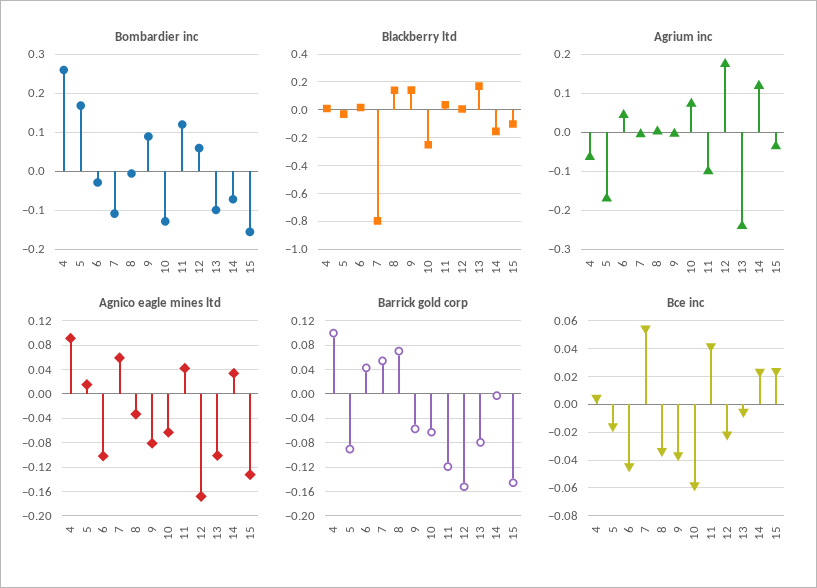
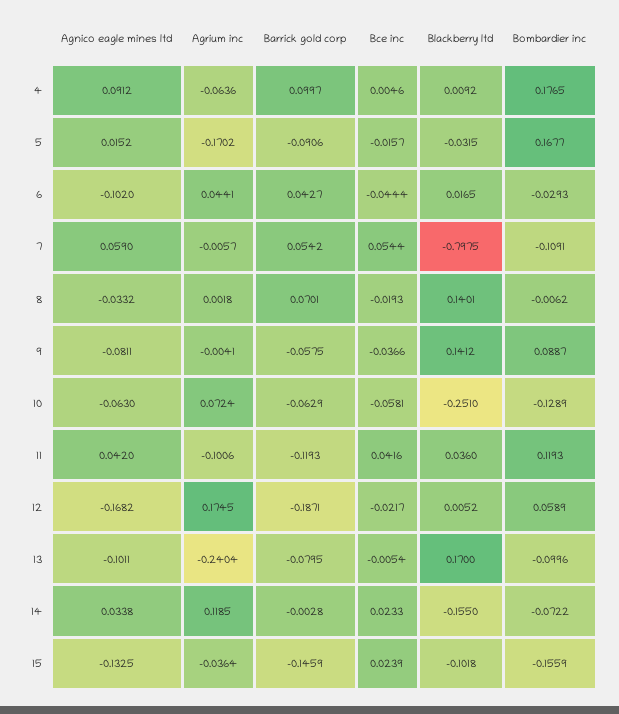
  {
    "Bombardier inc": {
-     "4": 0.26,
+     "4": 0.1765,
      "5": 0.1677,
      "6": -0.0293,
      "7": -0.1091,
      "8": -0.0062,
      "9": 0.0887,
      "10": -0.1289,
      "11": 0.1193,
      "12": 0.0589,
      "13": -0.0996,
      "14": -0.0722,
      "15": -0.1559
    },
    "Blackberry ltd": {
      "4": 0.0092,
      "5": -0.0315,
      "6": 0.0165,
      "7": -0.7975,
      "8": 0.1401,
      "9": 0.1412,
      "10": -0.251,
      "11": 0.036,
      "12": 0.0052,
      "13": 0.17,
      "14": -0.155,
      "15": -0.1018
    },
    "Agrium inc": {
      "4": -0.0636,
      "5": -0.1702,
      "6": 0.0441,
      "7": -0.0057,
      "8": 0.0018,
      "9": -0.0041,
      "10": 0.0724,
      "11": -0.1006,
      "12": 0.1745,
      "13": -0.2404,
      "14": 0.1185,
      "15": -0.0364
    },
    "Agnico eagle mines ltd": {
      "4": 0.0912,
      "5": 0.0152,
      "6": -0.102,
      "7": 0.059,
      "8": -0.0332,
      "9": -0.0811,
      "10": -0.063,
      "11": 0.042,
      "12": -0.1682,
      "13": -0.1011,
      "14": 0.0338,
      "15": -0.1325
    },
    "Barrick gold corp": {
      "4": 0.0997,
      "5": -0.0906,
      "6": 0.0427,
      "7": 0.0542,
      "8": 0.0701,
      "9": -0.0575,
      "10": -0.0629,
      "11": -0.1193,
-     "12": -0.15,
+     "12": -0.1871,
      "13": -0.0795,
      "14": -0.0028,
      "15": -0.1459
    },
    "Bce inc": {
      "4": 0.0046,
      "5": -0.0157,
      "6": -0.0444,
      "7": 0.0544,
-     "8": -0.035,
+     "8": -0.0193,
      "9": -0.0366,
      "10": -0.0581,
      "11": 0.0416,
      "12": -0.0217,
      "13": -0.0054,
      "14": 0.0233,
      "15": 0.0239
    }
  }

